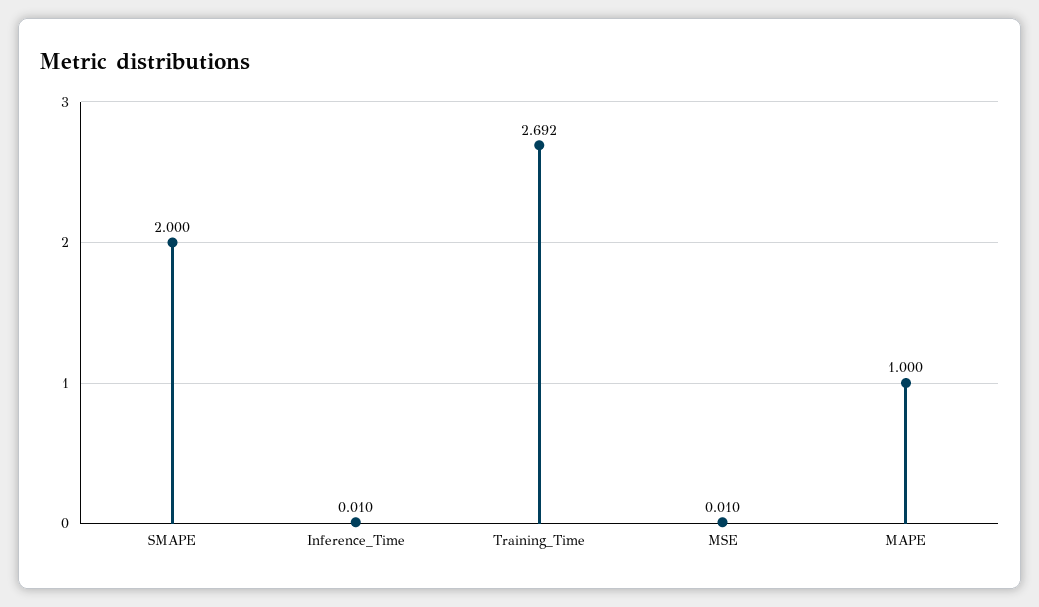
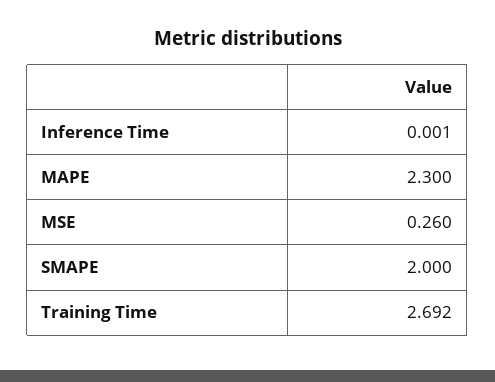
  {
    "SMAPE": 2,
-   "Inference_Time": 0.01,
+   "Inference_Time": 0.001,
    "Training_Time": 2.692,
-   "MSE": 0.01,
+   "MSE": 0.26,
-   "MAPE": 1
+   "MAPE": 2.3
  }

